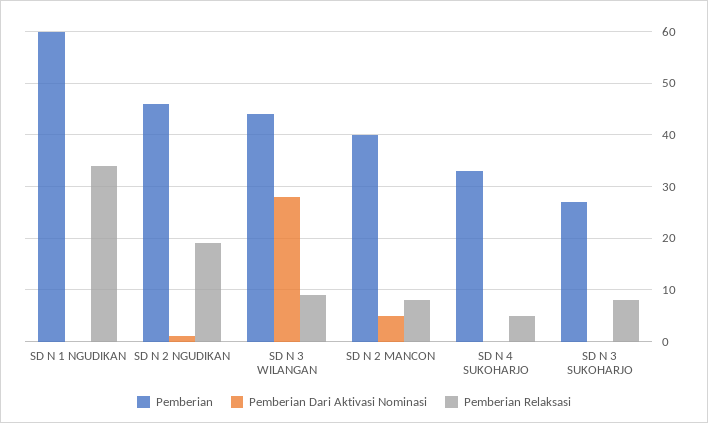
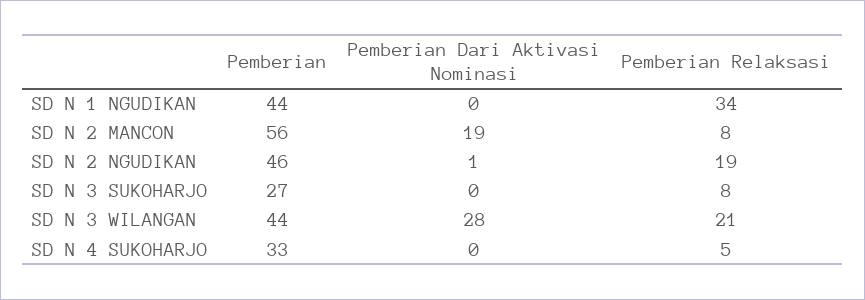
  {
    "Pemberian": {
-     "SD N 1 NGUDIKAN": 60,
+     "SD N 1 NGUDIKAN": 44,
      "SD N 2 NGUDIKAN": 46,
      "SD N 3 WILANGAN": 44,
-     "SD N 2 MANCON": 40,
+     "SD N 2 MANCON": 56,
      "SD N 4 SUKOHARJO": 33,
      "SD N 3 SUKOHARJO": 27
    },
    "Pemberian Dari Aktivasi Nominasi": {
      "SD N 1 NGUDIKAN": 0,
      "SD N 2 NGUDIKAN": 1,
      "SD N 3 WILANGAN": 28,
-     "SD N 2 MANCON": 5,
+     "SD N 2 MANCON": 19,
      "SD N 4 SUKOHARJO": 0,
      "SD N 3 SUKOHARJO": 0
    },
    "Pemberian Relaksasi": {
      "SD N 1 NGUDIKAN": 34,
      "SD N 2 NGUDIKAN": 19,
-     "SD N 3 WILANGAN": 10,
+     "SD N 3 WILANGAN": 21,
      "SD N 2 MANCON": 8,
      "SD N 4 SUKOHARJO": 5,
      "SD N 3 SUKOHARJO": 8
    }
  }

